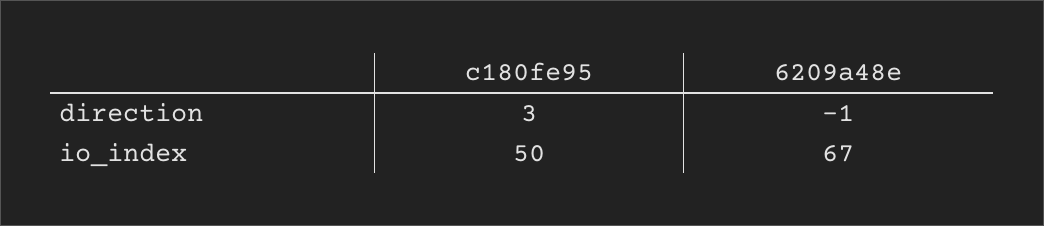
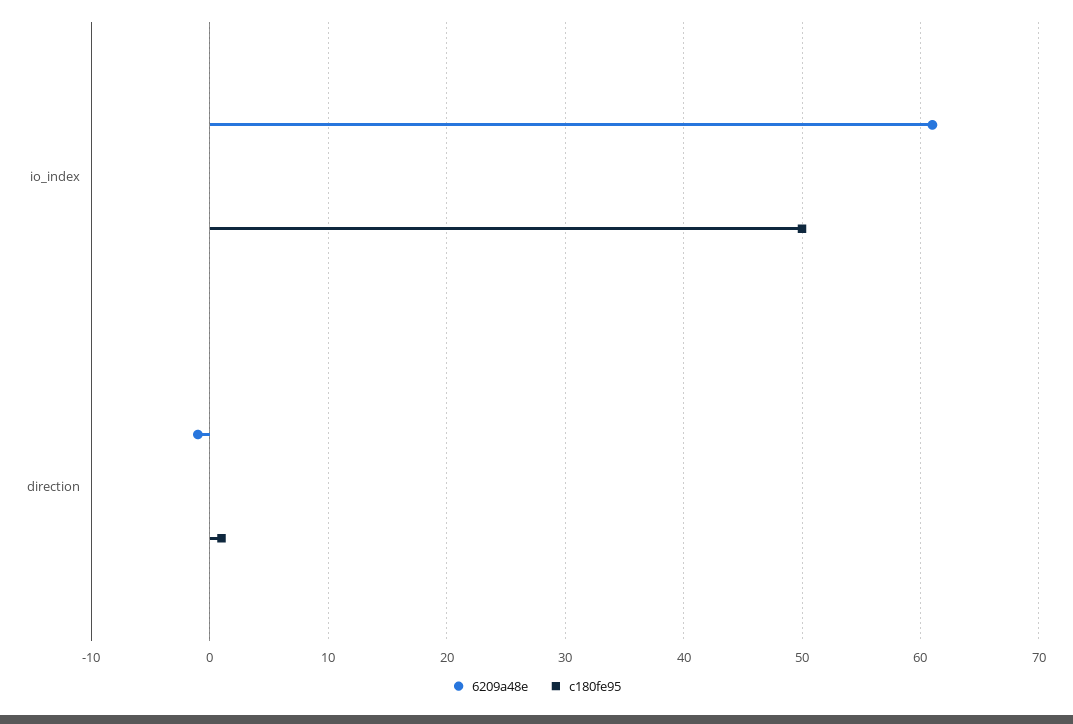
  {
    "c180fe95": {
-     "direction": 3,
+     "direction": 1,
      "io_index": 50
    },
    "6209a48e": {
      "direction": -1,
-     "io_index": 67
+     "io_index": 61
    }
  }

